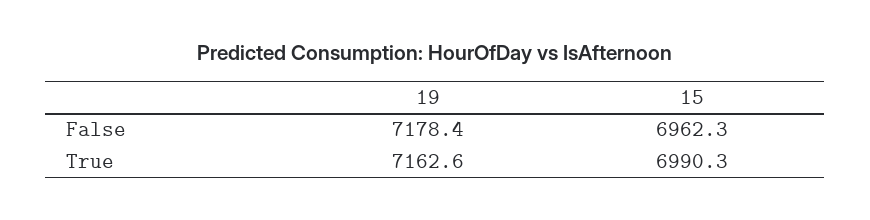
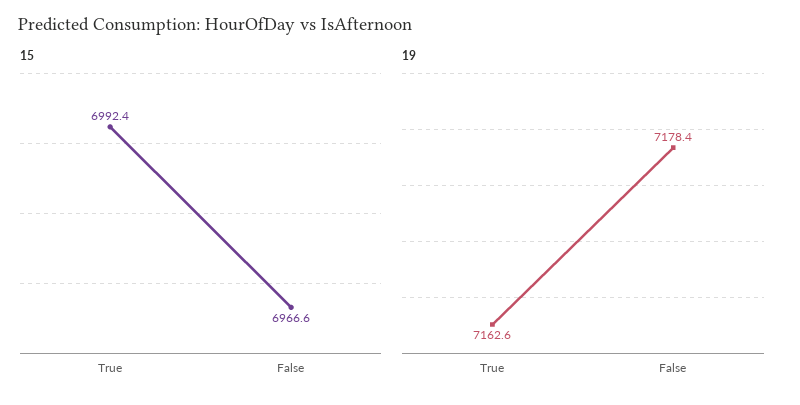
  {
    "19": {
      "False": 7178.4,
      "True": 7162.6
    },
    "15": {
-     "False": 6962.3,
+     "False": 6966.6,
-     "True": 6990.3
+     "True": 6992.4
    }
  }

